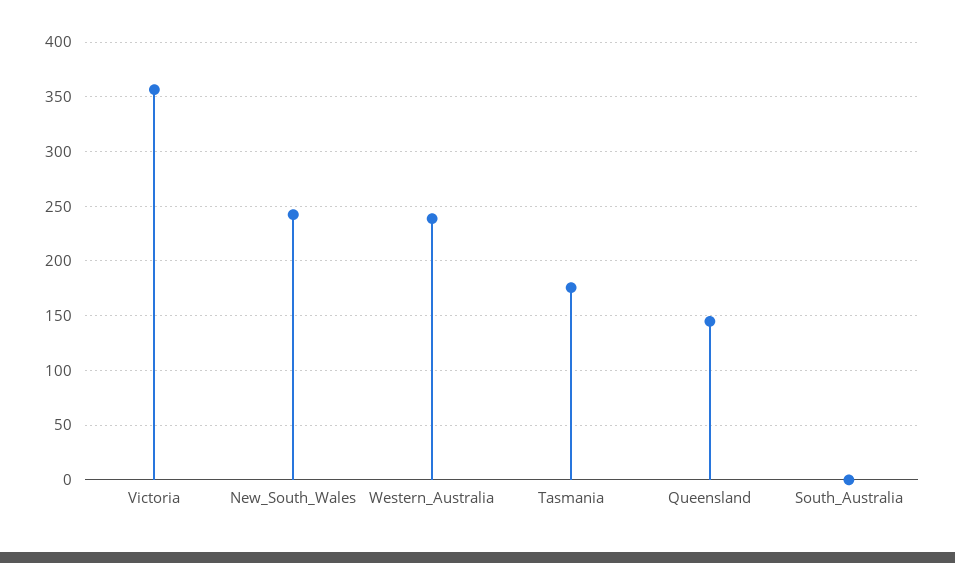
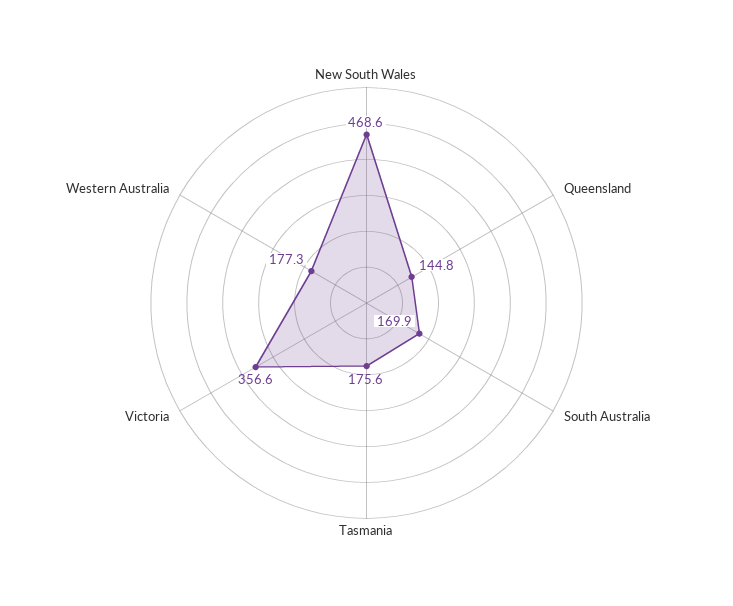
  {
    "Victoria": 356.6,
-   "New_South_Wales": 240,
+   "New_South_Wales": 468.6,
-   "Western_Australia": 240,
+   "Western_Australia": 177.3,
    "Tasmania": 175.6,
    "Queensland": 144.8,
-   "South_Australia": 0
+   "South_Australia": 169.9
  }

